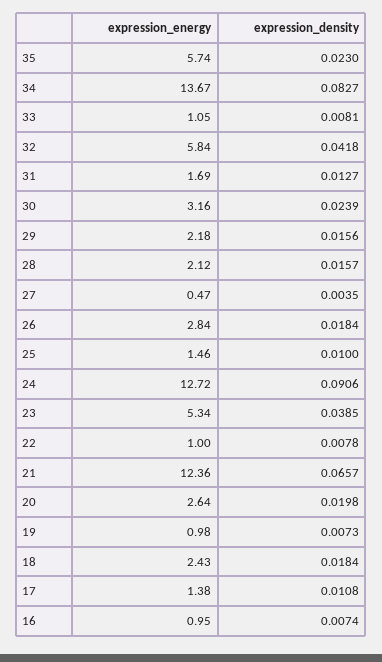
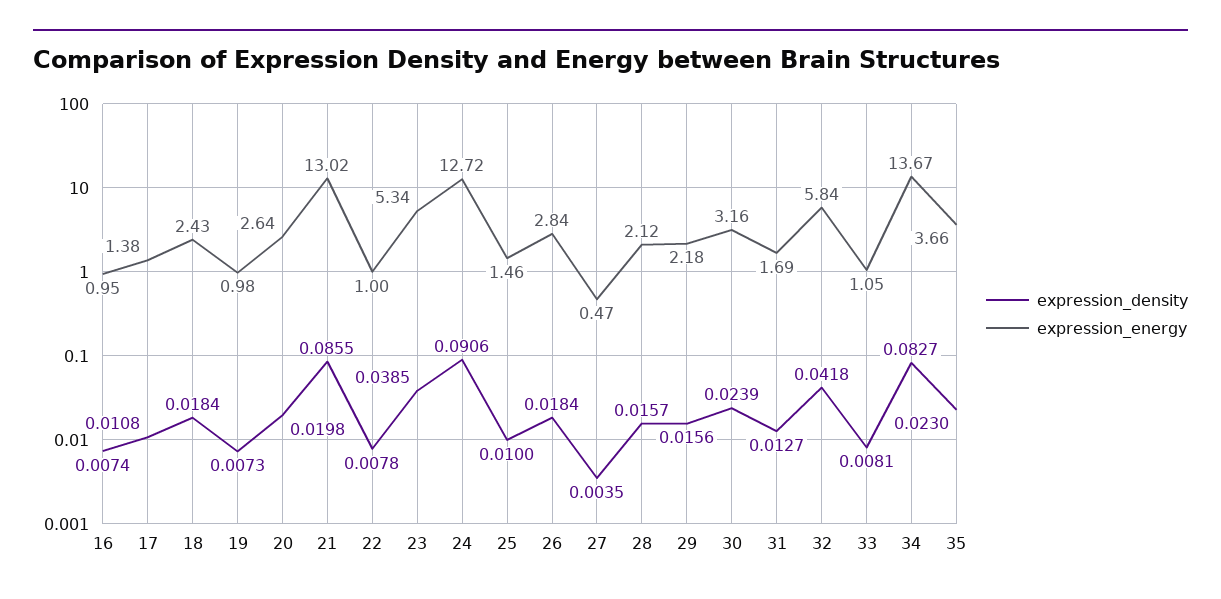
  {
    "expression_energy": {
-     "35": 5.74,
+     "35": 3.66,
      "34": 13.67,
      "33": 1.05,
      "32": 5.84,
      "31": 1.69,
      "30": 3.16,
      "29": 2.18,
      "28": 2.12,
      "27": 0.47,
      "26": 2.84,
      "25": 1.46,
      "24": 12.72,
      "23": 5.34,
      "22": 1,
-     "21": 12.36,
+     "21": 13.02,
      "20": 2.64,
      "19": 0.98,
      "18": 2.43,
      "17": 1.38,
      "16": 0.95
    },
    "expression_density": {
      "35": 0.023,
      "34": 0.0827,
      "33": 0.0081,
      "32": 0.0418,
      "31": 0.0127,
      "30": 0.0239,
      "29": 0.0156,
      "28": 0.0157,
      "27": 0.0035,
      "26": 0.0184,
      "25": 0.01,
      "24": 0.0906,
      "23": 0.0385,
      "22": 0.0078,
-     "21": 0.0657,
+     "21": 0.0855,
      "20": 0.0198,
      "19": 0.0073,
      "18": 0.0184,
      "17": 0.0108,
      "16": 0.0074
    }
  }

